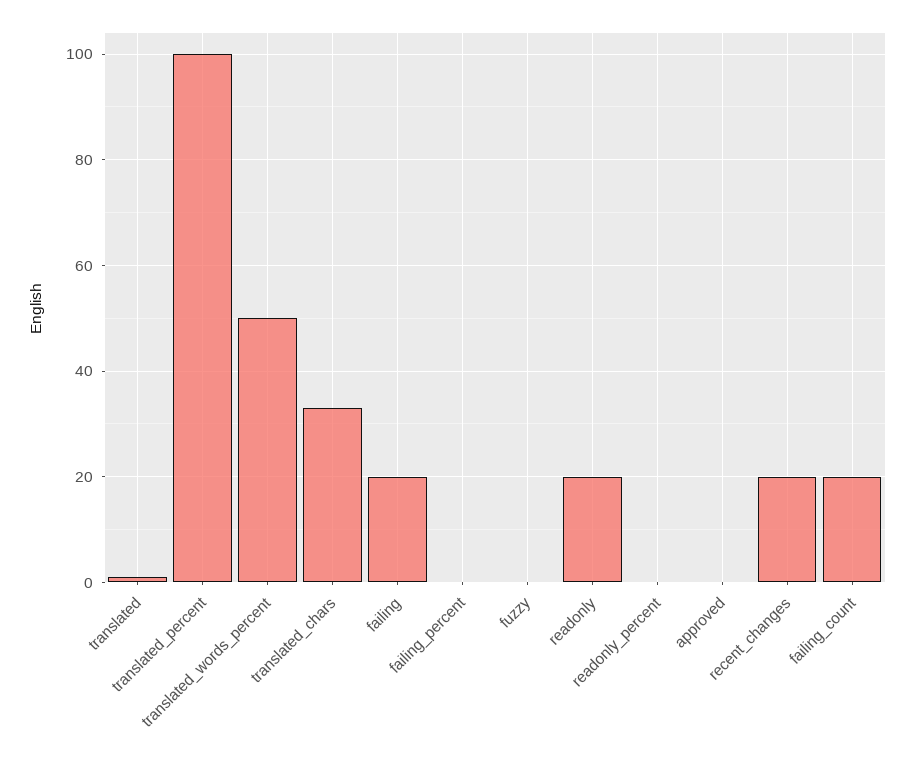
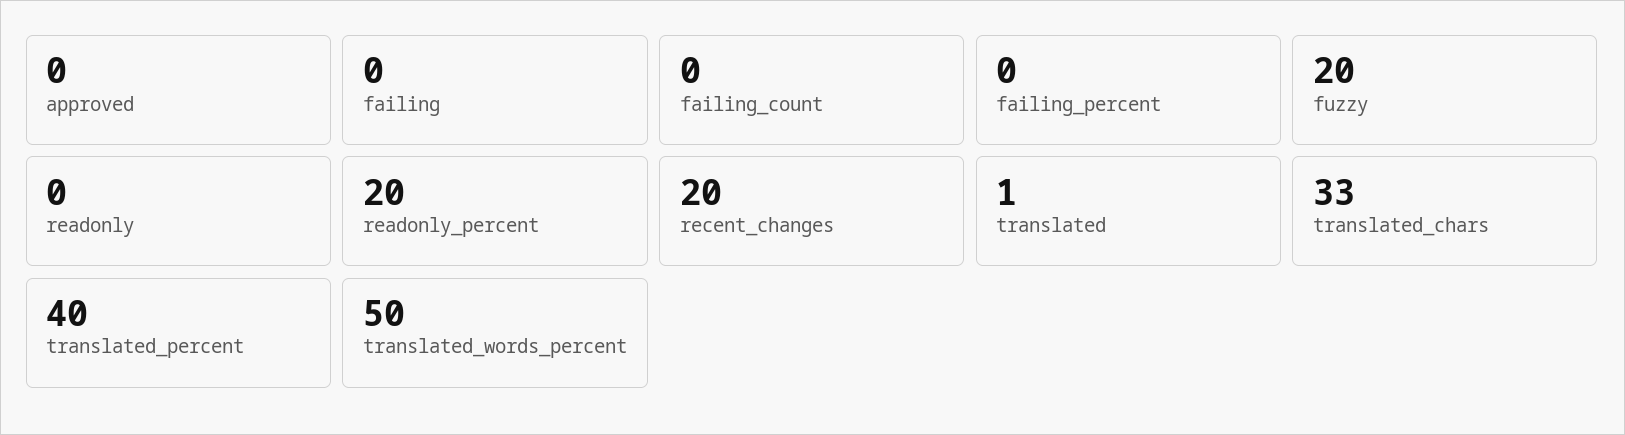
  {
    "translated": 1,
-   "translated_percent": 100,
+   "translated_percent": 40,
    "translated_words_percent": 50,
    "translated_chars": 33,
-   "failing": 20,
+   "failing": 0,
    "failing_percent": 0,
-   "fuzzy": 0,
+   "fuzzy": 20,
-   "readonly": 20,
+   "readonly": 0,
-   "readonly_percent": 0,
+   "readonly_percent": 20,
    "approved": 0,
    "recent_changes": 20,
-   "failing_count": 20
+   "failing_count": 0
  }

